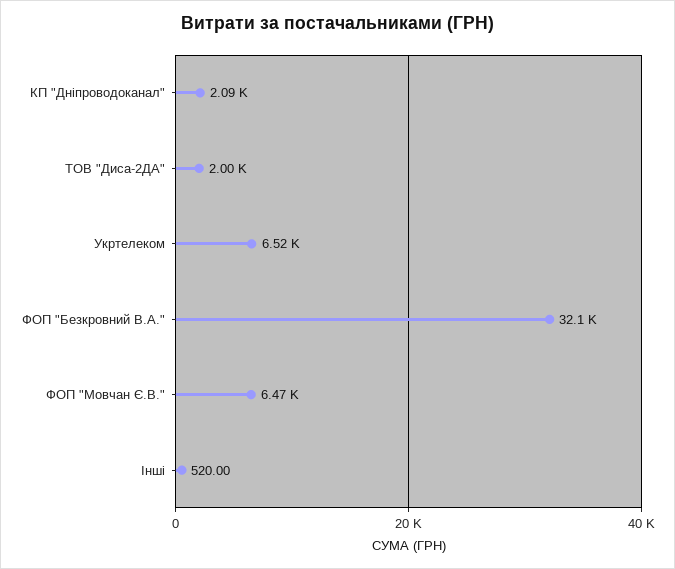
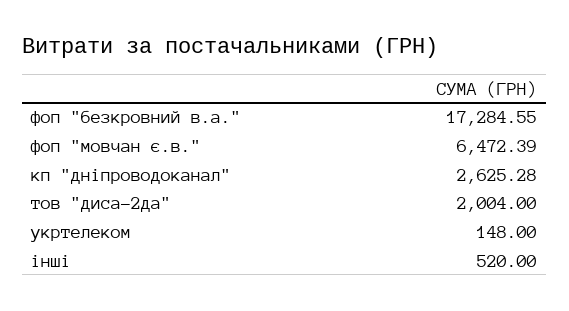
  {
-   "КП \"Дніпроводоканал\"": 2090,
+   "КП \"Дніпроводоканал\"": 2625.28,
    "ТОВ \"Диса-2ДА\"": 2004,
-   "Укртелеком": 6520,
+   "Укртелеком": 148,
-   "ФОП \"Безкровний В.А.\"": 32100,
+   "ФОП \"Безкровний В.А.\"": 17284.55,
    "ФОП \"Мовчан Є.В.\"": 6472.39,
    "Інші": 520
  }

